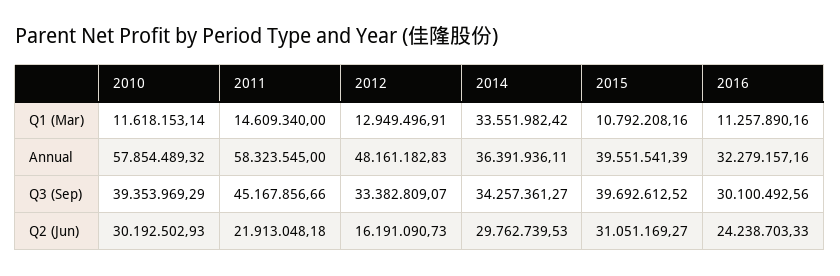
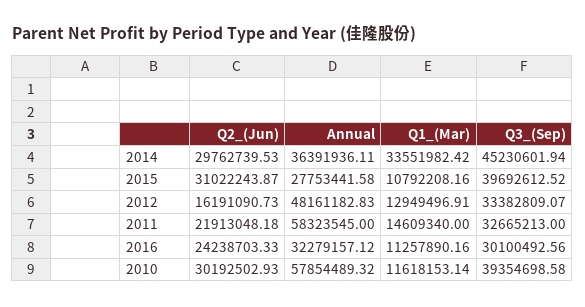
  {
    "2010": {
      "Q1 (Mar)": 11618153.14,
      "Annual": 57854489.32,
-     "Q3 (Sep)": 39353969.29,
+     "Q3 (Sep)": 39354698.58,
      "Q2 (Jun)": 30192502.93
    },
    "2011": {
      "Q1 (Mar)": 14609340,
      "Annual": 58323545,
-     "Q3 (Sep)": 45167856.66,
+     "Q3 (Sep)": 32665213,
      "Q2 (Jun)": 21913048.18
    },
    "2012": {
      "Q1 (Mar)": 12949496.91,
      "Annual": 48161182.83,
      "Q3 (Sep)": 33382809.07,
      "Q2 (Jun)": 16191090.73
    },
    "2014": {
      "Q1 (Mar)": 33551982.42,
      "Annual": 36391936.11,
-     "Q3 (Sep)": 34257361.27,
+     "Q3 (Sep)": 45230601.94,
      "Q2 (Jun)": 29762739.53
    },
    "2015": {
      "Q1 (Mar)": 10792208.16,
-     "Annual": 39551541.39,
+     "Annual": 27753441.58,
      "Q3 (Sep)": 39692612.52,
-     "Q2 (Jun)": 31051169.27
+     "Q2 (Jun)": 31022243.87
    },
    "2016": {
      "Q1 (Mar)": 11257890.16,
-     "Annual": 32279157.16,
+     "Annual": 32279157.12,
      "Q3 (Sep)": 30100492.56,
      "Q2 (Jun)": 24238703.33
    }
  }

